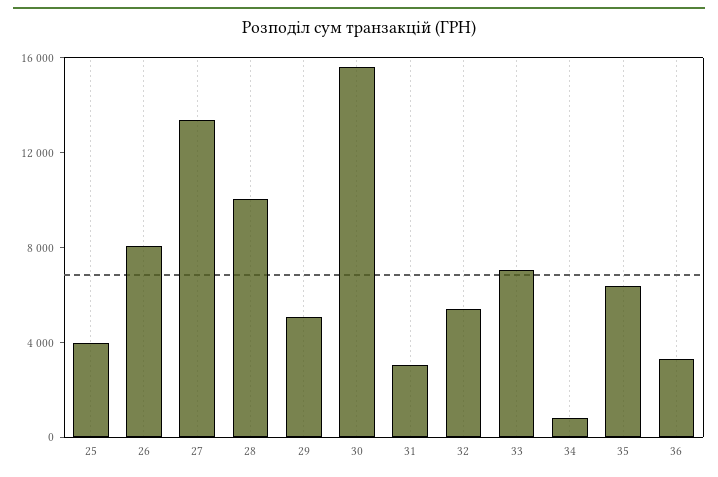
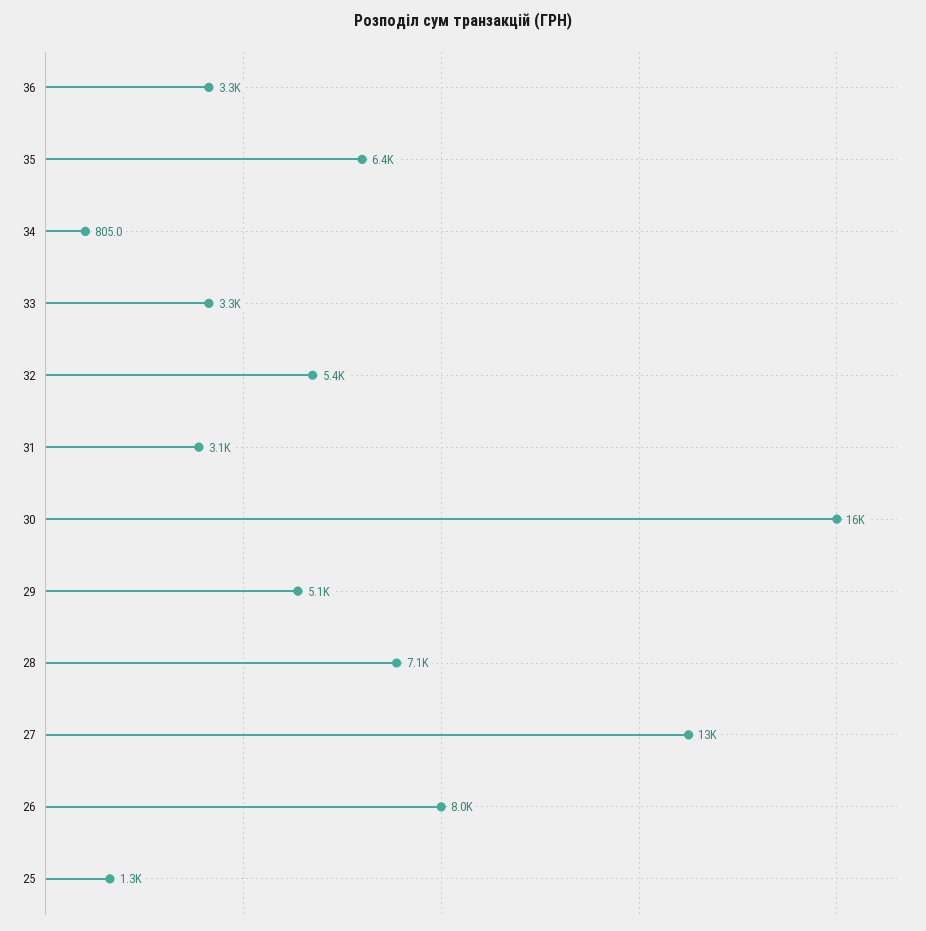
  {
-   "25": 4000,
+   "25": 1300,
    "26": 8000,
    "27": 13000,
-   "28": 10000,
+   "28": 7100,
    "29": 5100,
    "30": 16000,
    "31": 3100,
    "32": 5400,
-   "33": 7000,
+   "33": 3300,
    "34": 805,
    "35": 6400,
    "36": 3300
  }

